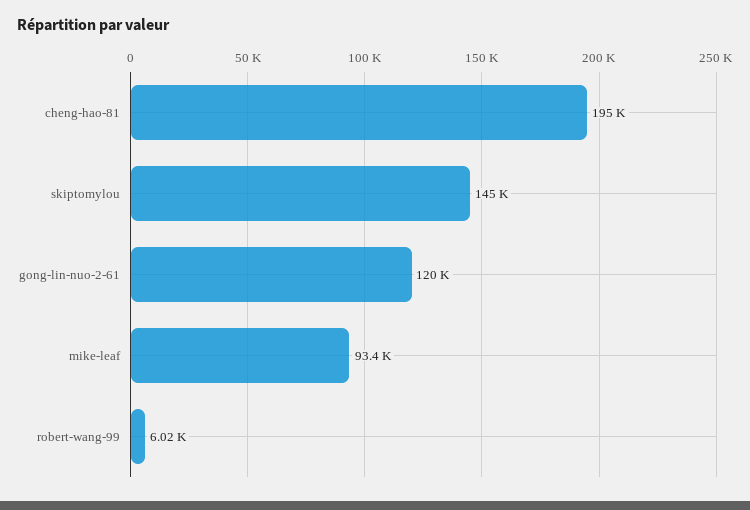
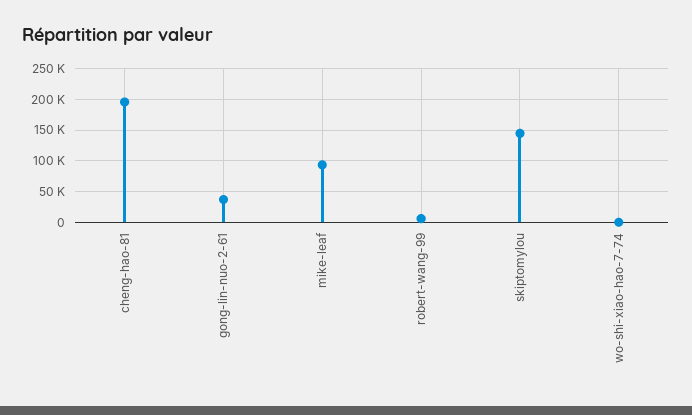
  {
    "cheng-hao-81": 195000,
    "skiptomylou": 145000,
-   "gong-lin-nuo-2-61": 120000,
+   "gong-lin-nuo-2-61": 40000,
    "mike-leaf": 93400,
-   "robert-wang-99": 6020
+   "robert-wang-99": 6020,
+   "wo-shi-xiao-hao-7-74": 0
  }

